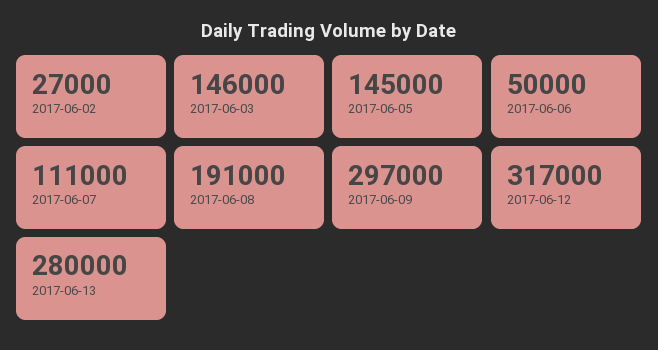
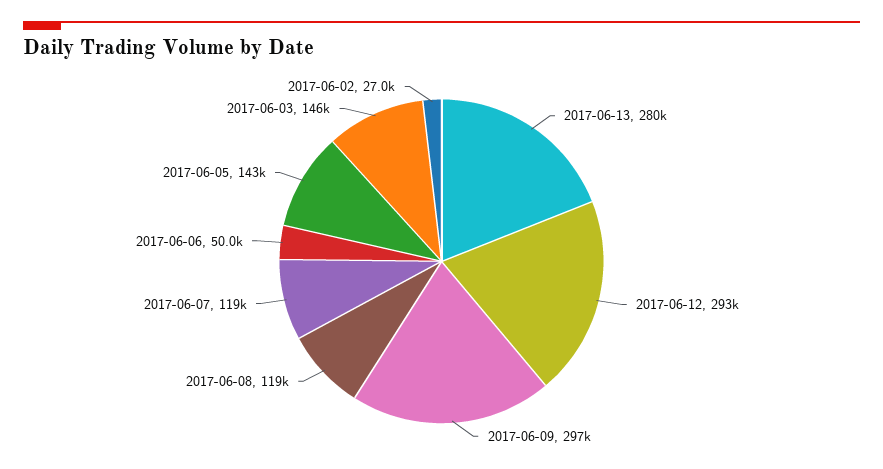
  {
    "2017-06-02": 27000,
    "2017-06-03": 146000,
-   "2017-06-05": 145000,
+   "2017-06-05": 143000,
    "2017-06-06": 50000,
-   "2017-06-07": 111000,
+   "2017-06-07": 119000,
-   "2017-06-08": 191000,
+   "2017-06-08": 119000,
    "2017-06-09": 297000,
-   "2017-06-12": 317000,
+   "2017-06-12": 293000,
    "2017-06-13": 280000
  }

